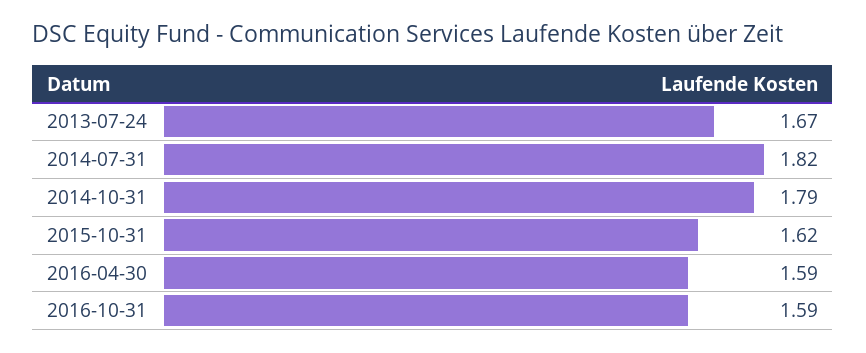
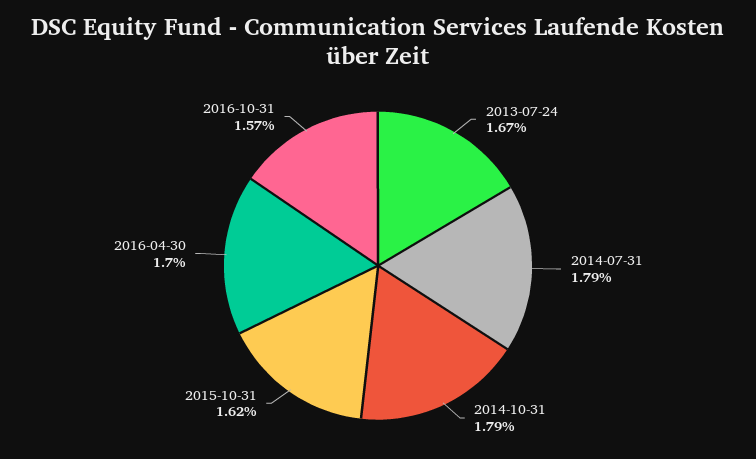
  {
    "2013-07-24": 1.67,
-   "2014-07-31": 1.82,
+   "2014-07-31": 1.79,
    "2014-10-31": 1.79,
    "2015-10-31": 1.62,
-   "2016-04-30": 1.59,
+   "2016-04-30": 1.7,
-   "2016-10-31": 1.59
+   "2016-10-31": 1.57
  }

